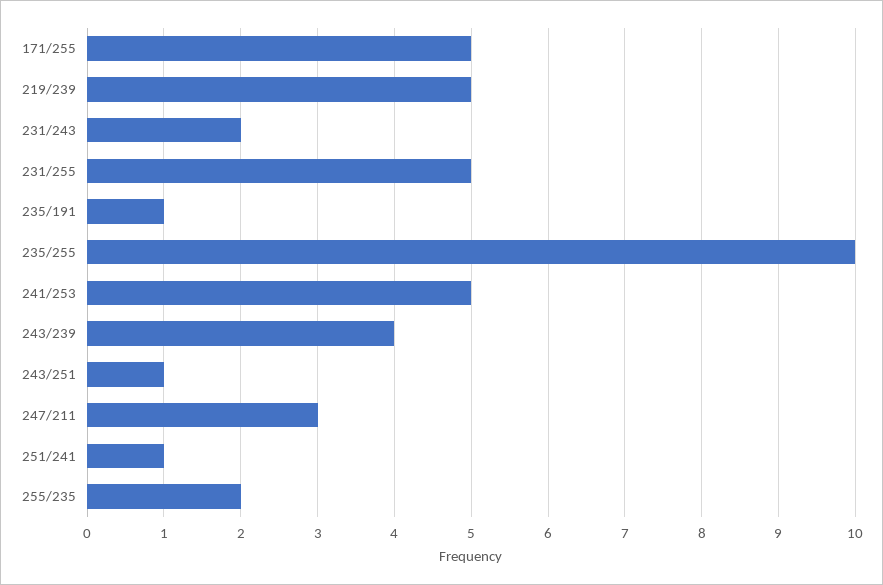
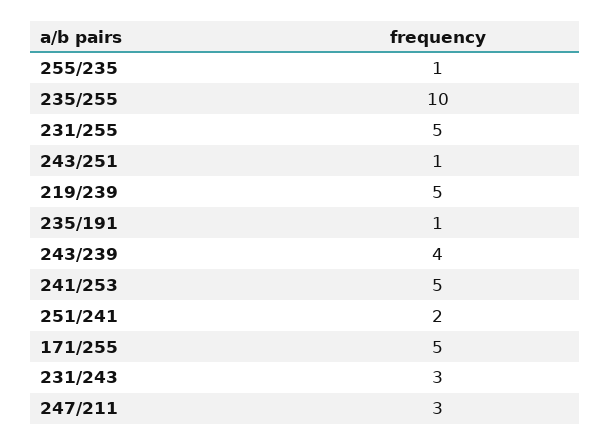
  {
    "171/255": 5,
    "219/239": 5,
-   "231/243": 2,
+   "231/243": 3,
    "231/255": 5,
    "235/191": 1,
    "235/255": 10,
    "241/253": 5,
    "243/239": 4,
    "243/251": 1,
    "247/211": 3,
-   "251/241": 1,
+   "251/241": 2,
-   "255/235": 2
+   "255/235": 1
  }

